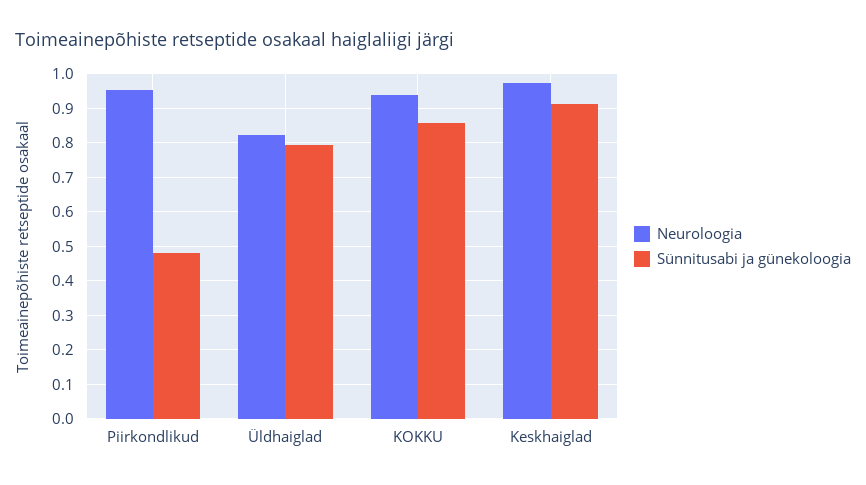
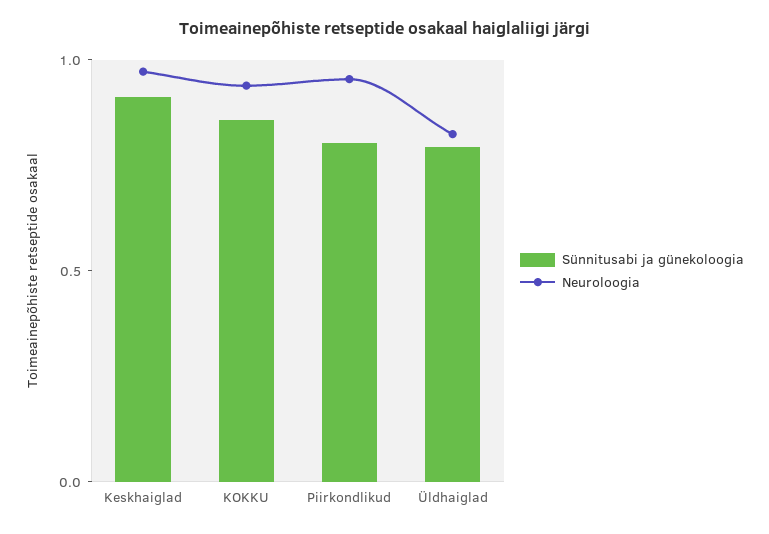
  {
    "Neuroloogia": {
      "Piirkondlikud": 0.96,
      "Üldhaiglad": 0.82,
      "KOKKU": 0.94,
      "Keskhaiglad": 0.98
    },
    "Sünnitusabi ja günekoloogia": {
-     "Piirkondlikud": 0.48,
+     "Piirkondlikud": 0.8,
      "Üldhaiglad": 0.8,
      "KOKKU": 0.86,
      "Keskhaiglad": 0.92
    }
  }

